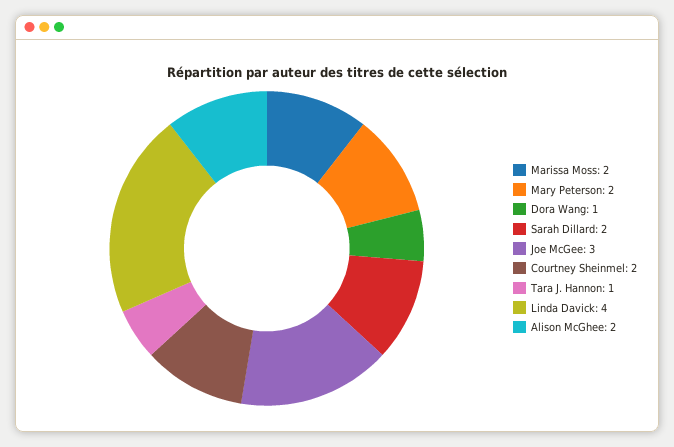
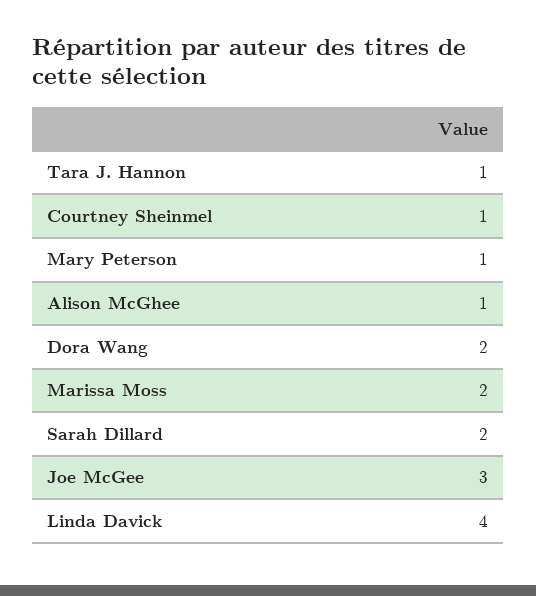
  {
    "Marissa Moss": 2,
-   "Mary Peterson": 2,
+   "Mary Peterson": 1,
-   "Dora Wang": 1,
+   "Dora Wang": 2,
    "Sarah Dillard": 2,
    "Joe McGee": 3,
-   "Courtney Sheinmel": 2,
+   "Courtney Sheinmel": 1,
    "Tara J. Hannon": 1,
    "Linda Davick": 4,
-   "Alison McGhee": 2
+   "Alison McGhee": 1
  }

